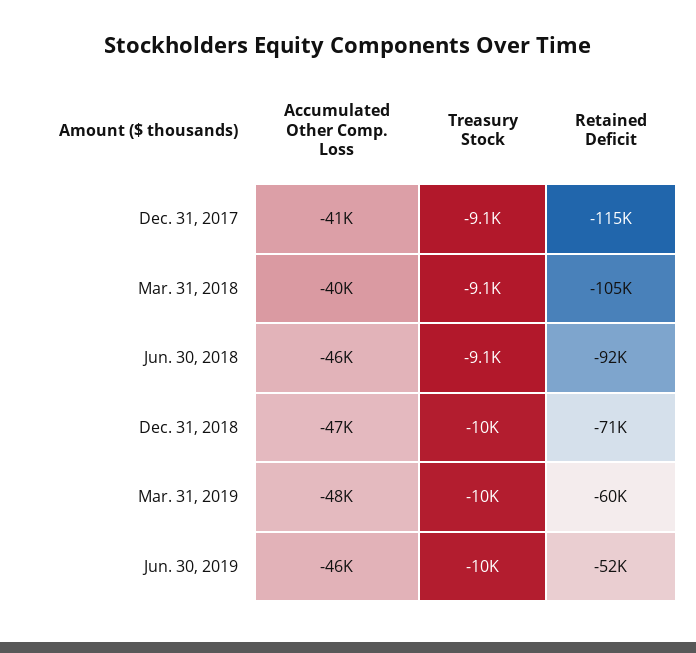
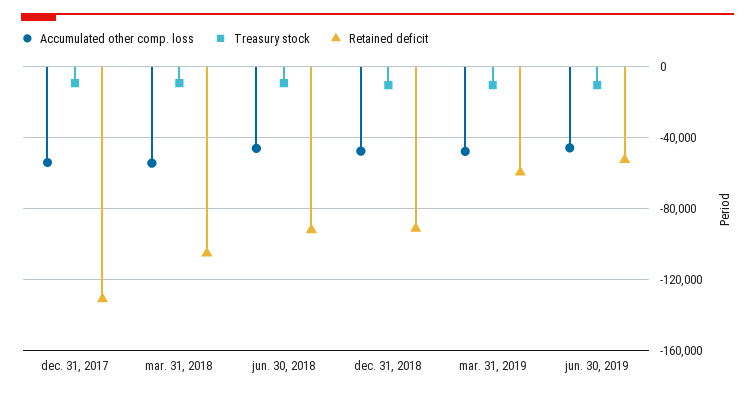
  {
    "Accumulated Other Comp. Loss": {
-     "Dec. 31, 2017": -41000,
+     "Dec. 31, 2017": -55000,
-     "Mar. 31, 2018": -40000,
+     "Mar. 31, 2018": -55000,
      "Jun. 30, 2018": -46000,
      "Dec. 31, 2018": -47000,
      "Mar. 31, 2019": -48000,
      "Jun. 30, 2019": -46000
    },
    "Treasury Stock": {
      "Dec. 31, 2017": -9100,
      "Mar. 31, 2018": -9100,
      "Jun. 30, 2018": -9100,
      "Dec. 31, 2018": -10000,
      "Mar. 31, 2019": -10000,
      "Jun. 30, 2019": -10000
    },
    "Retained Deficit": {
-     "Dec. 31, 2017": -115000,
+     "Dec. 31, 2017": -130000,
      "Mar. 31, 2018": -105000,
      "Jun. 30, 2018": -92000,
-     "Dec. 31, 2018": -71000,
+     "Dec. 31, 2018": -90000,
      "Mar. 31, 2019": -60000,
      "Jun. 30, 2019": -52000
    }
  }

